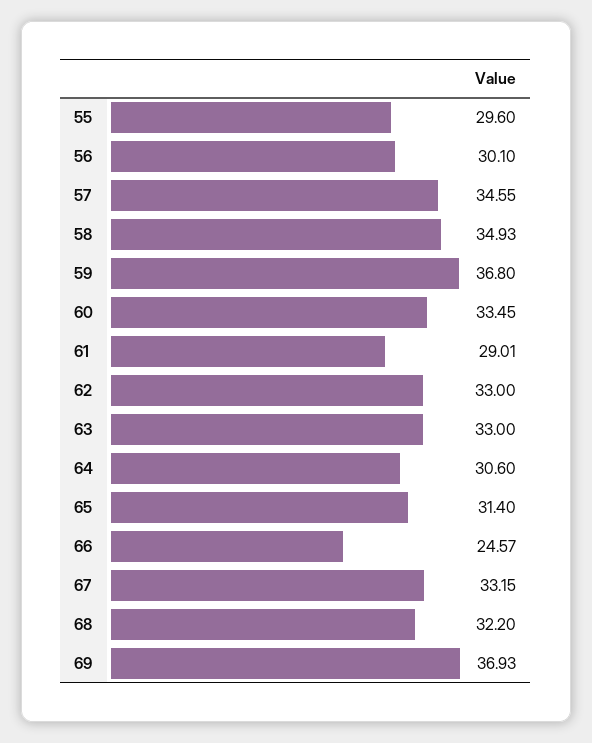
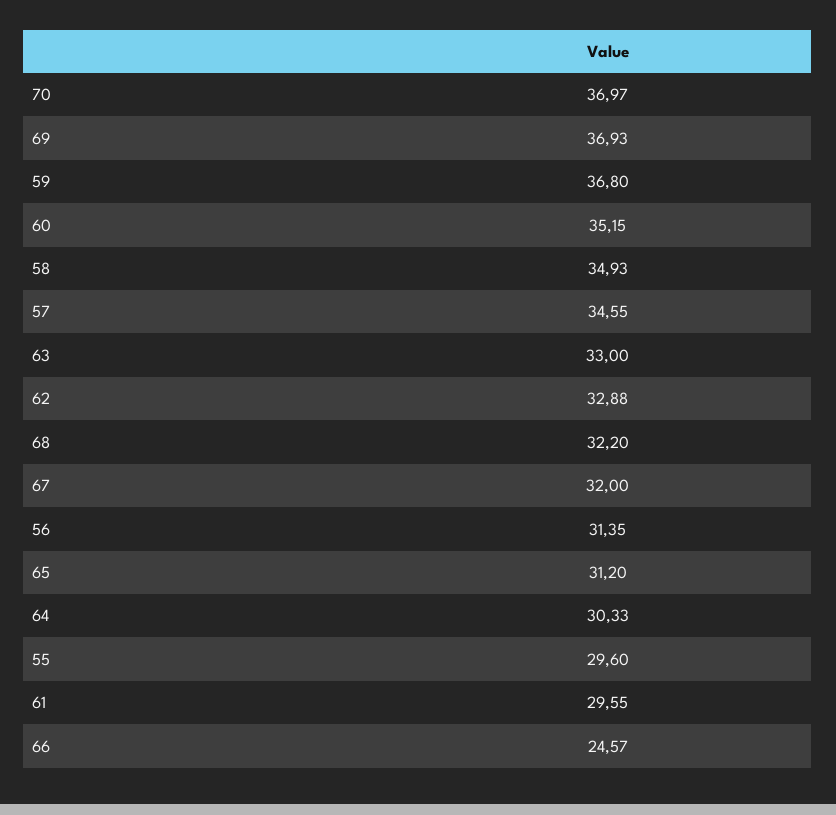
  {
    "55": 29.6,
-   "56": 30.1,
+   "56": 31.35,
    "57": 34.55,
    "58": 34.93,
    "59": 36.8,
-   "60": 33.45,
+   "60": 35.15,
-   "61": 29.01,
+   "61": 29.55,
-   "62": 33,
+   "62": 32.88,
    "63": 33,
-   "64": 30.6,
+   "64": 30.33,
-   "65": 31.4,
+   "65": 31.2,
    "66": 24.57,
-   "67": 33.15,
+   "67": 32,
    "68": 32.2,
-   "69": 36.93
+   "69": 36.93,
+   "70": 36.97
  }

